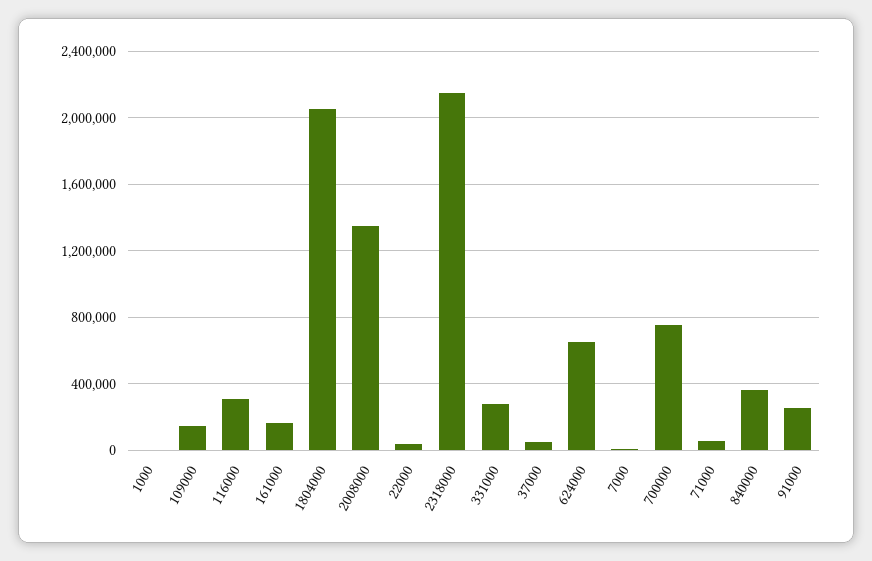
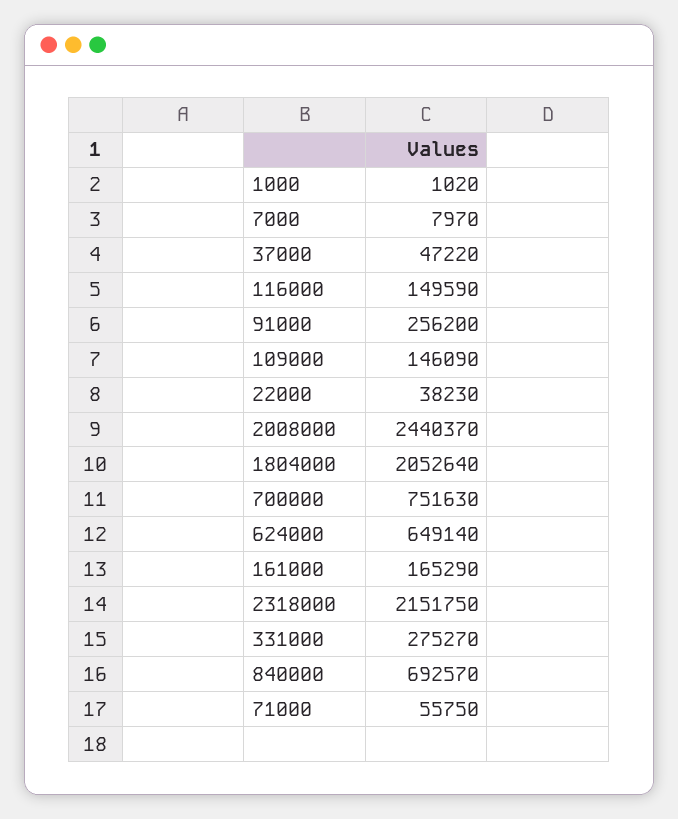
  {
    "1000": 1020,
    "109000": 146090,
-   "116000": 300000,
+   "116000": 149590,
    "161000": 165290,
    "1804000": 2052640,
-   "2008000": 1350000,
+   "2008000": 2440370,
    "22000": 38230,
    "2318000": 2151750,
    "331000": 275270,
    "37000": 47220,
    "624000": 649140,
    "7000": 7970,
    "700000": 751630,
    "71000": 55750,
-   "840000": 350000,
+   "840000": 692570,
    "91000": 256200
  }

